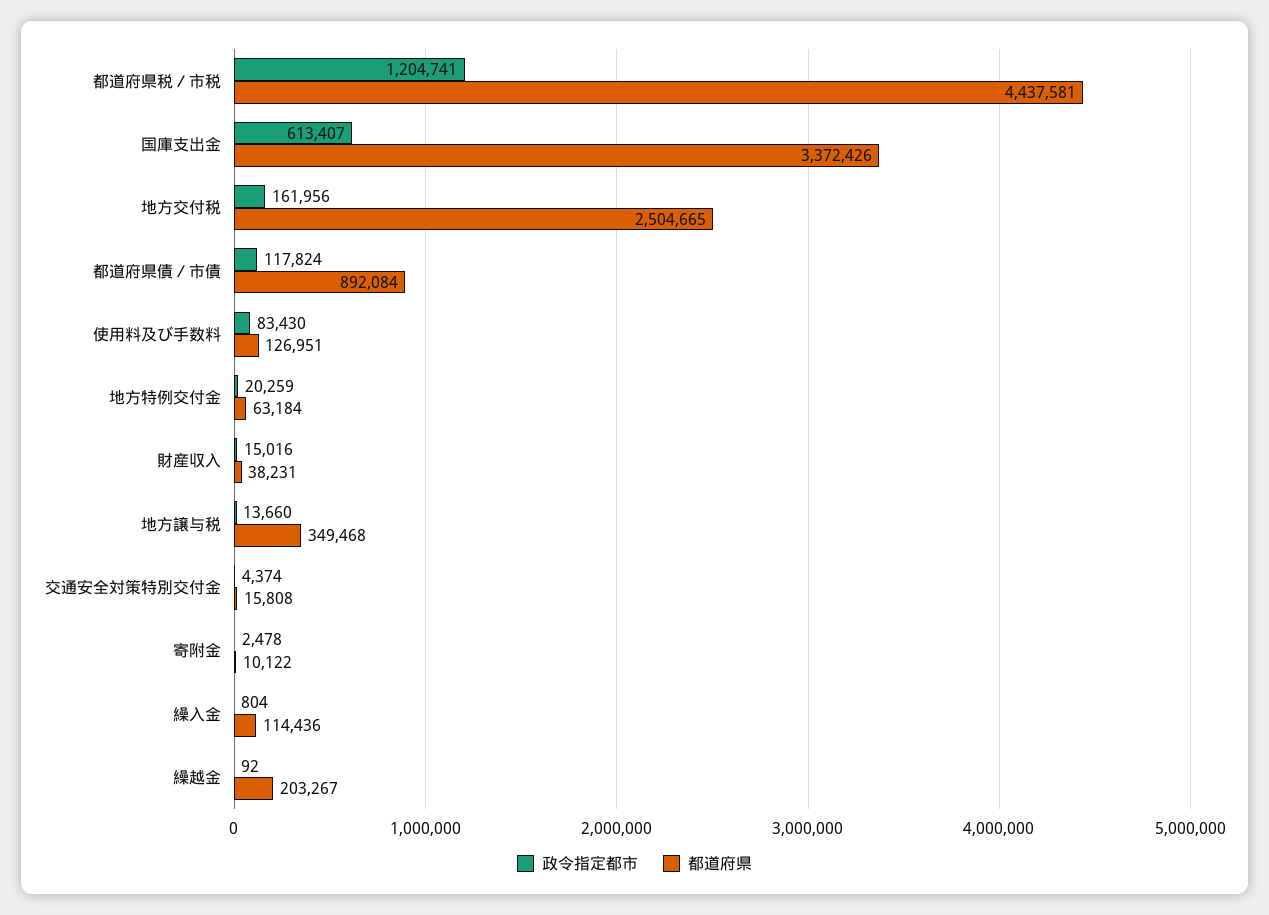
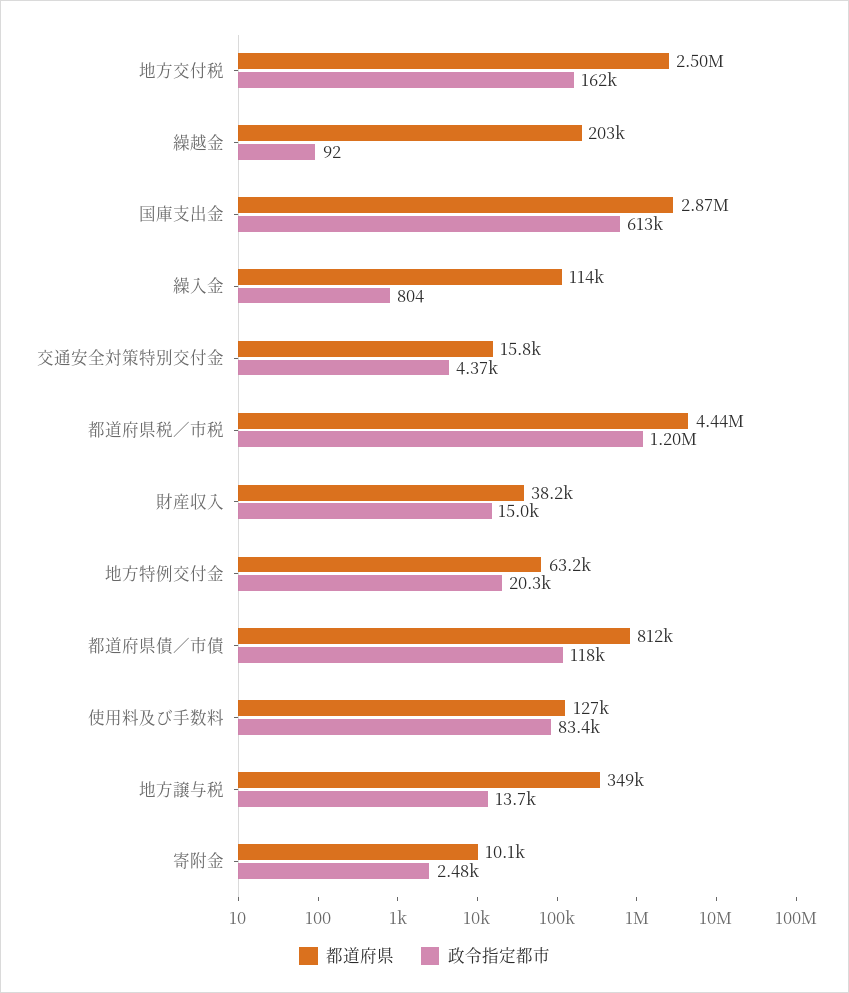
  {
    "政令指定都市": {
      "都道府県税／市税": 1204741,
      "国庫支出金": 613407,
      "地方交付税": 161956,
      "都道府県債／市債": 117824,
      "使用料及び手数料": 83430,
      "地方特例交付金": 20259,
      "財産収入": 15016,
      "地方譲与税": 13660,
      "交通安全対策特別交付金": 4374,
      "寄附金": 2478,
      "繰入金": 804,
      "繰越金": 92
    },
    "都道府県": {
      "都道府県税／市税": 4437581,
-     "国庫支出金": 3372426,
+     "国庫支出金": 2870000,
      "地方交付税": 2504665,
-     "都道府県債／市債": 892084,
+     "都道府県債／市債": 812000,
      "使用料及び手数料": 126951,
      "地方特例交付金": 63184,
      "財産収入": 38231,
      "地方譲与税": 349468,
      "交通安全対策特別交付金": 15808,
      "寄附金": 10122,
      "繰入金": 114436,
      "繰越金": 203267
    }
  }

